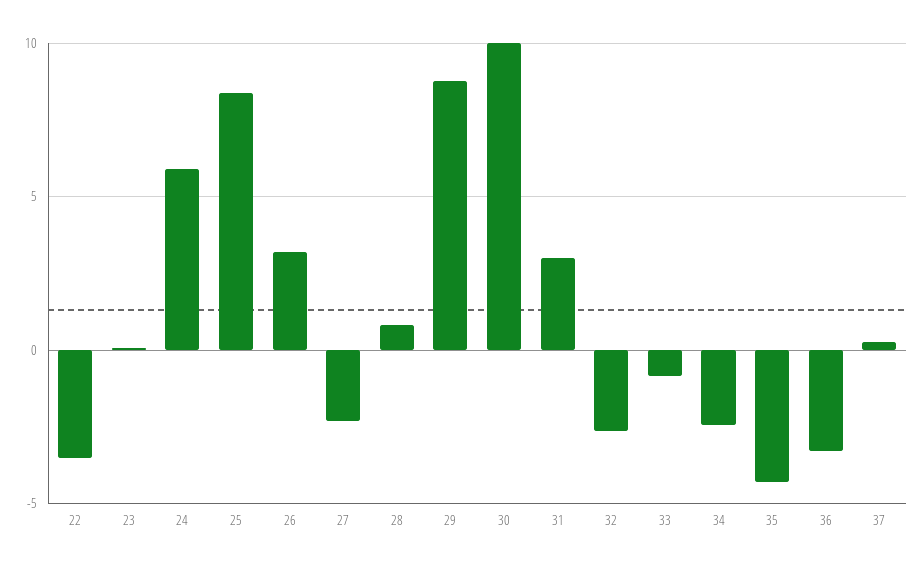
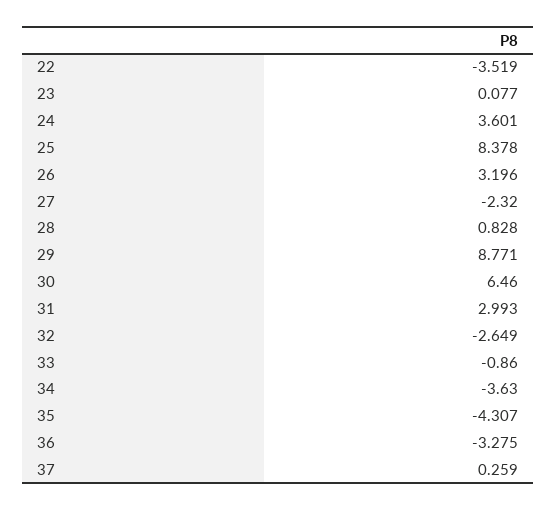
  {
    "22": -3.519,
    "23": 0.077,
-   "24": 6,
+   "24": 3.601,
    "25": 8.378,
    "26": 3.196,
    "27": -2.32,
    "28": 0.828,
    "29": 8.771,
-   "30": 10,
+   "30": 6.46,
    "31": 2.993,
    "32": -2.649,
    "33": -0.86,
-   "34": -2.5,
+   "34": -3.63,
    "35": -4.307,
    "36": -3.275,
    "37": 0.259
  }

